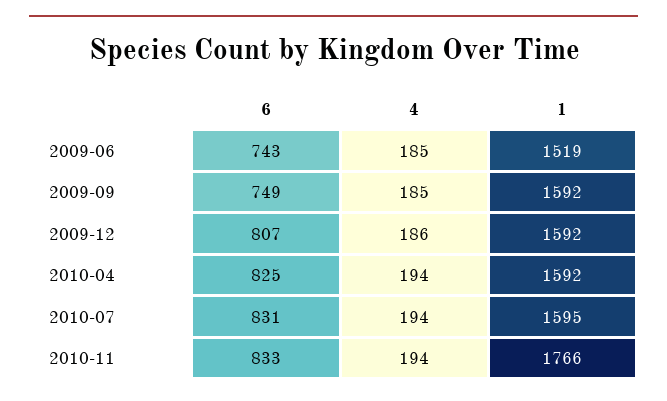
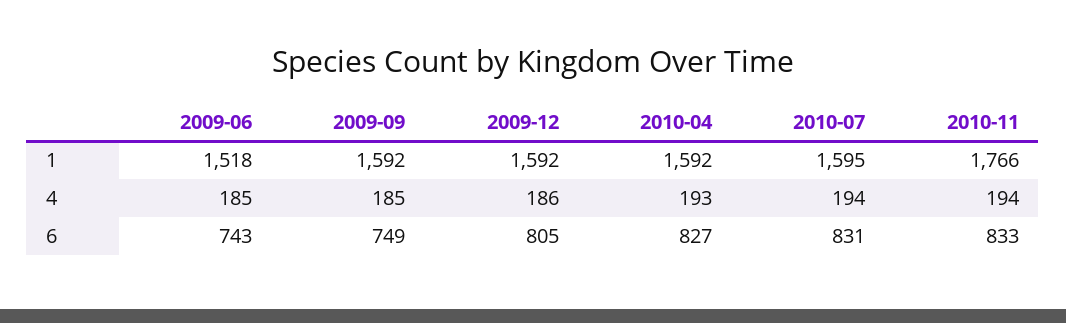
  {
    "6": {
      "2009-06": 743,
      "2009-09": 749,
-     "2009-12": 807,
+     "2009-12": 805,
-     "2010-04": 825,
+     "2010-04": 827,
      "2010-07": 831,
      "2010-11": 833
    },
    "4": {
      "2009-06": 185,
      "2009-09": 185,
      "2009-12": 186,
-     "2010-04": 194,
+     "2010-04": 193,
      "2010-07": 194,
      "2010-11": 194
    },
    "1": {
-     "2009-06": 1519,
+     "2009-06": 1518,
      "2009-09": 1592,
      "2009-12": 1592,
      "2010-04": 1592,
      "2010-07": 1595,
      "2010-11": 1766
    }
  }

